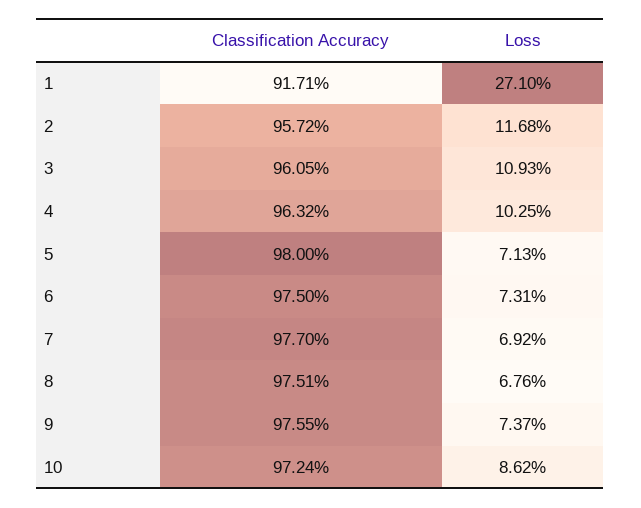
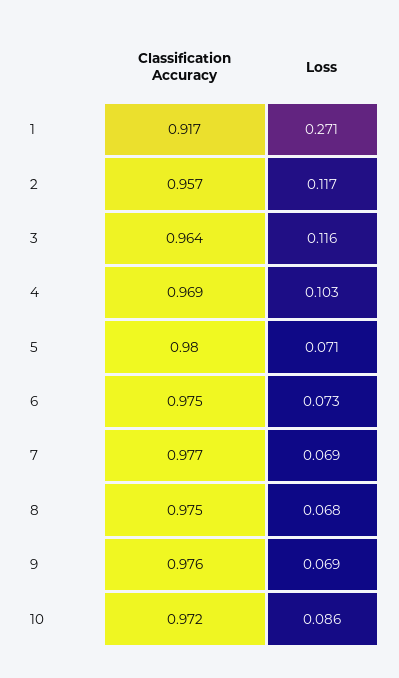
  {
    "Classification Accuracy": {
      "1": 0.9171,
      "2": 0.9572,
-     "3": 0.9605,
+     "3": 0.964,
-     "4": 0.9632,
+     "4": 0.969,
      "5": 0.98,
      "6": 0.975,
      "7": 0.977,
      "8": 0.9751,
      "9": 0.9755,
      "10": 0.9724
    },
    "Loss": {
      "1": 0.271,
      "2": 0.1168,
-     "3": 0.1093,
+     "3": 0.116,
      "4": 0.1025,
      "5": 0.0713,
      "6": 0.0731,
      "7": 0.0692,
      "8": 0.0676,
-     "9": 0.0737,
+     "9": 0.069,
      "10": 0.0862
    }
  }

